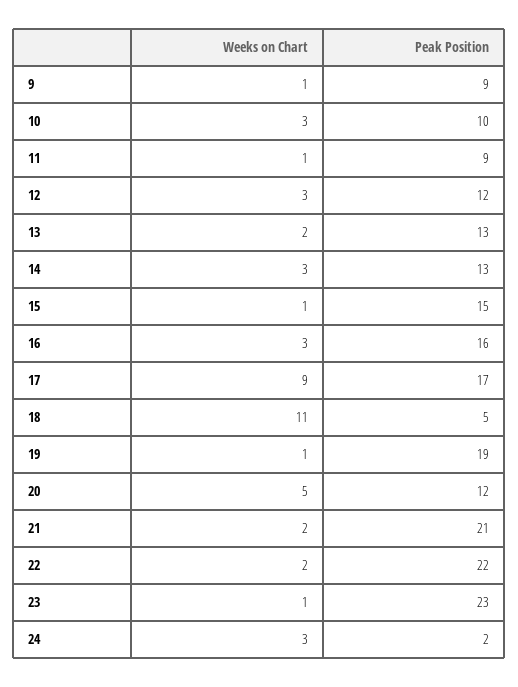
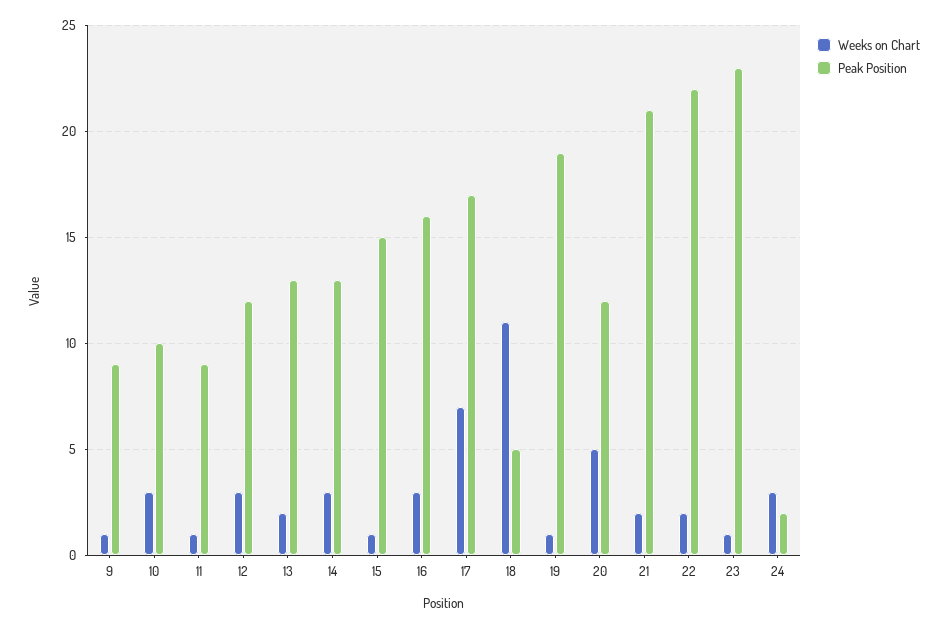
  {
    "Weeks on Chart": {
      "9": 1,
      "10": 3,
      "11": 1,
      "12": 3,
      "13": 2,
      "14": 3,
      "15": 1,
      "16": 3,
-     "17": 9,
+     "17": 7,
      "18": 11,
      "19": 1,
      "20": 5,
      "21": 2,
      "22": 2,
      "23": 1,
      "24": 3
    },
    "Peak Position": {
      "9": 9,
      "10": 10,
      "11": 9,
      "12": 12,
      "13": 13,
      "14": 13,
      "15": 15,
      "16": 16,
      "17": 17,
      "18": 5,
      "19": 19,
      "20": 12,
      "21": 21,
      "22": 22,
      "23": 23,
      "24": 2
    }
  }

